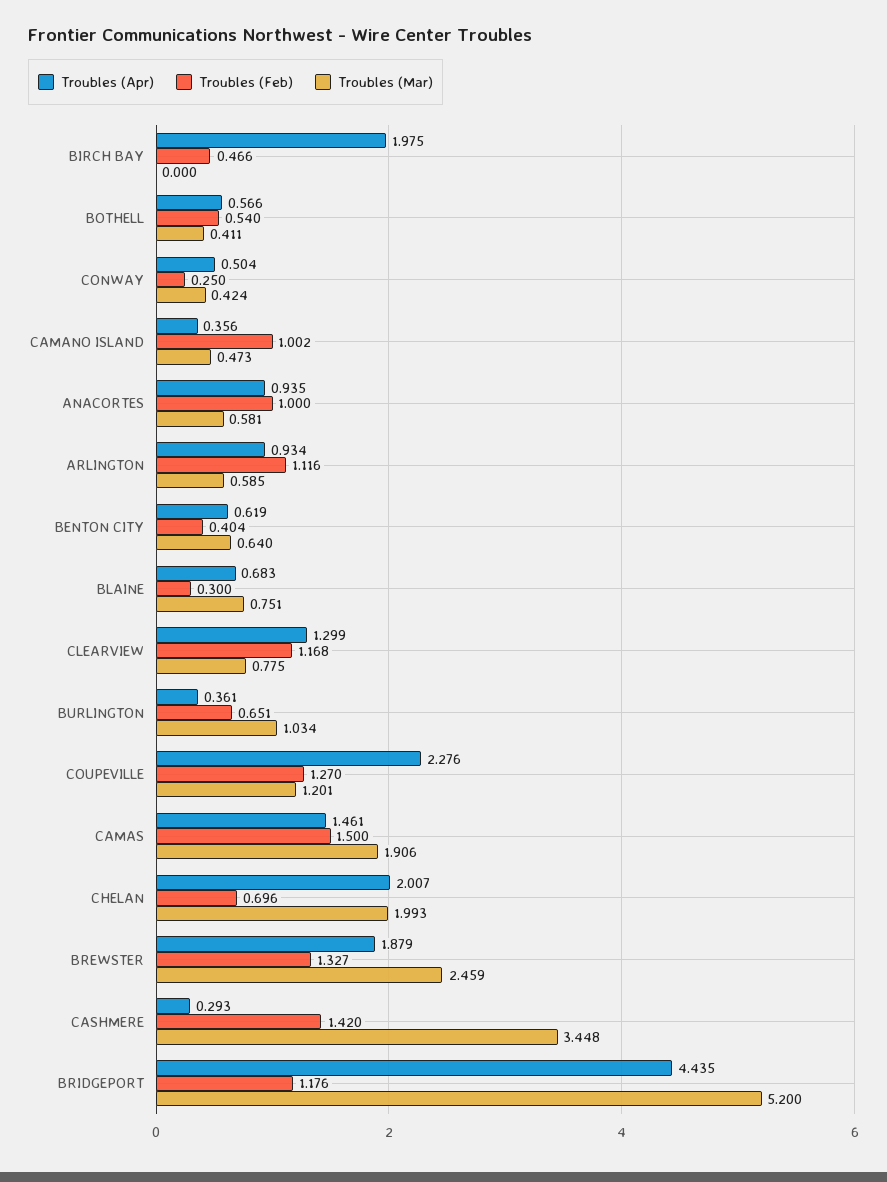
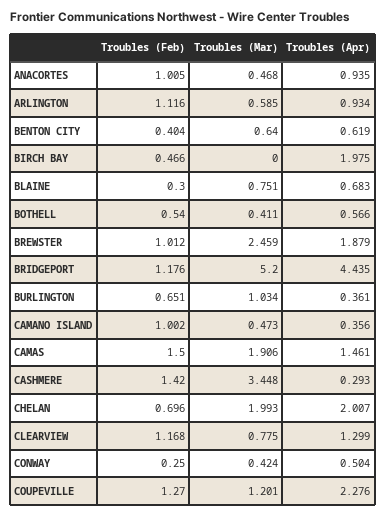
  {
    "Troubles (Apr)": {
      "BIRCH BAY": 1.975,
      "BOTHELL": 0.566,
      "CONWAY": 0.504,
      "CAMANO ISLAND": 0.356,
      "ANACORTES": 0.935,
      "ARLINGTON": 0.934,
      "BENTON CITY": 0.619,
      "BLAINE": 0.683,
      "CLEARVIEW": 1.299,
      "BURLINGTON": 0.361,
      "COUPEVILLE": 2.276,
      "CAMAS": 1.461,
      "CHELAN": 2.007,
      "BREWSTER": 1.879,
      "CASHMERE": 0.293,
      "BRIDGEPORT": 4.435
    },
    "Troubles (Feb)": {
      "BIRCH BAY": 0.466,
      "BOTHELL": 0.54,
      "CONWAY": 0.25,
      "CAMANO ISLAND": 1.002,
-     "ANACORTES": 1,
+     "ANACORTES": 1.005,
      "ARLINGTON": 1.116,
      "BENTON CITY": 0.404,
      "BLAINE": 0.3,
      "CLEARVIEW": 1.168,
      "BURLINGTON": 0.651,
      "COUPEVILLE": 1.27,
      "CAMAS": 1.5,
      "CHELAN": 0.696,
-     "BREWSTER": 1.327,
+     "BREWSTER": 1.012,
      "CASHMERE": 1.42,
      "BRIDGEPORT": 1.176
    },
    "Troubles (Mar)": {
      "BIRCH BAY": 0,
      "BOTHELL": 0.411,
      "CONWAY": 0.424,
      "CAMANO ISLAND": 0.473,
-     "ANACORTES": 0.581,
+     "ANACORTES": 0.468,
      "ARLINGTON": 0.585,
      "BENTON CITY": 0.64,
      "BLAINE": 0.751,
      "CLEARVIEW": 0.775,
      "BURLINGTON": 1.034,
      "COUPEVILLE": 1.201,
      "CAMAS": 1.906,
      "CHELAN": 1.993,
      "BREWSTER": 2.459,
      "CASHMERE": 3.448,
      "BRIDGEPORT": 5.2
    }
  }

